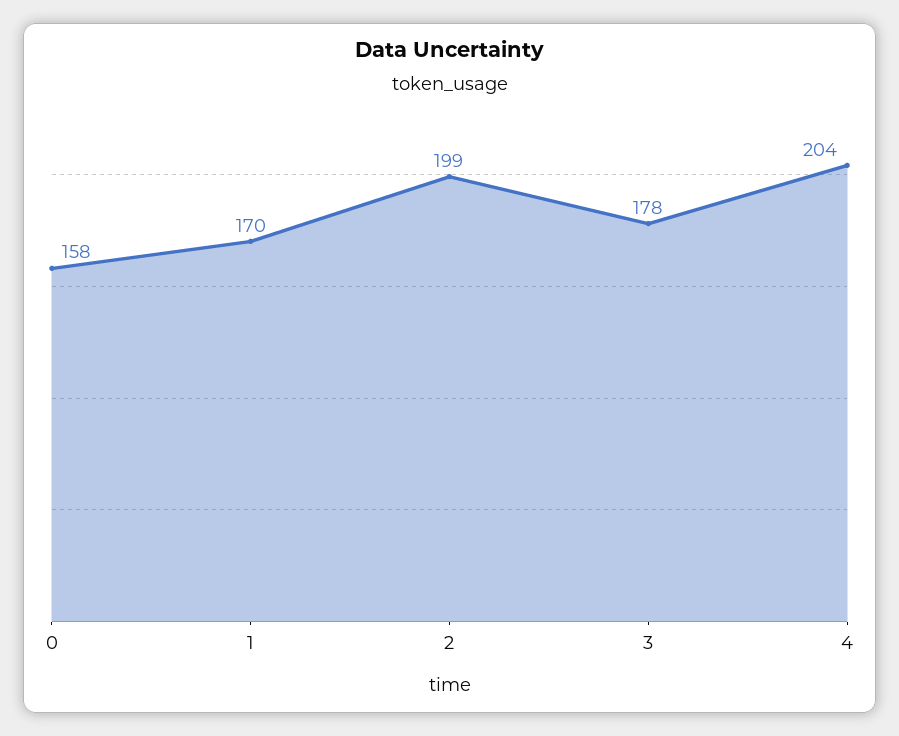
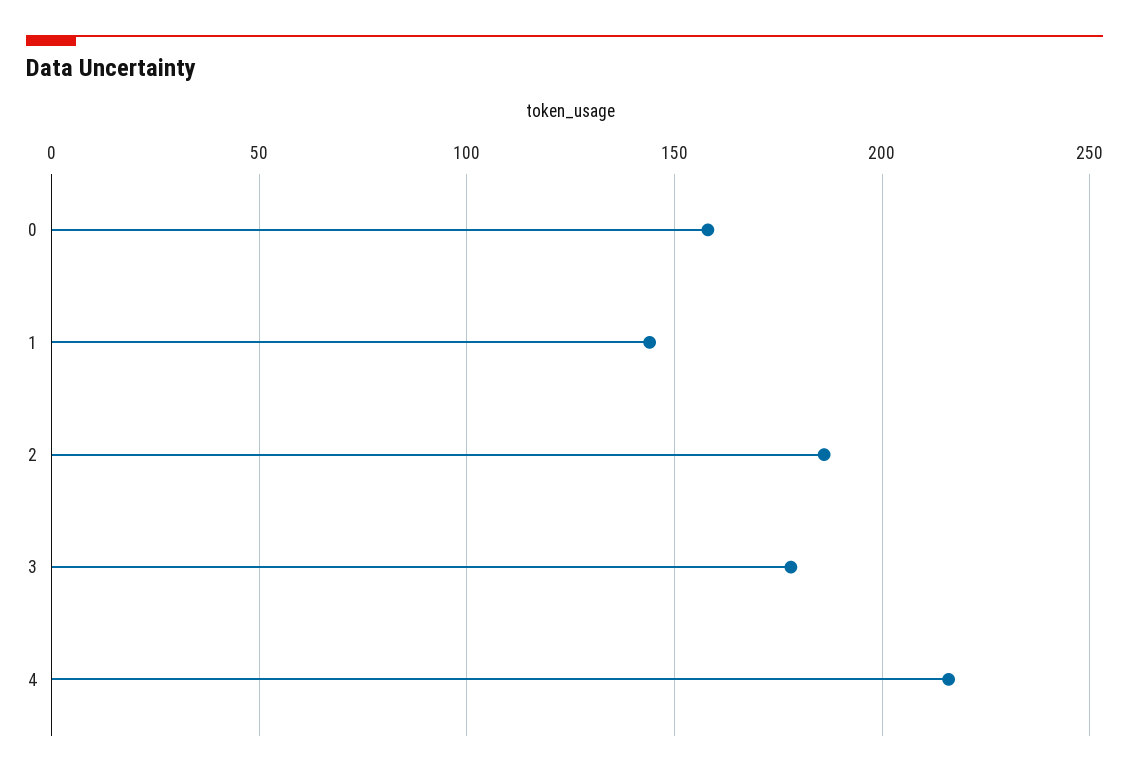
  {
    "0": 158,
-   "1": 170,
+   "1": 145,
-   "2": 199,
+   "2": 185,
    "3": 178,
-   "4": 204
+   "4": 215
  }

